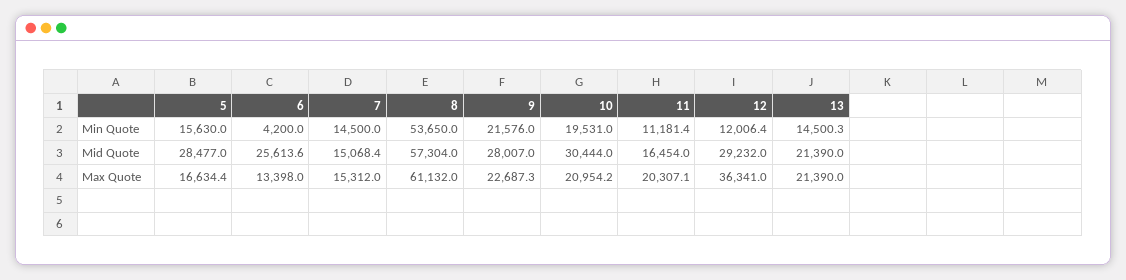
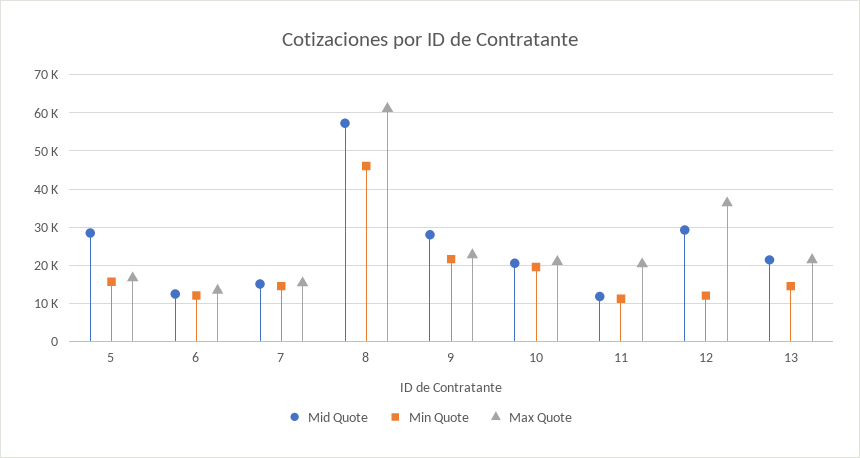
  {
    "Min Quote": {
      "5": 15630,
-     "6": 4200,
+     "6": 12000,
      "7": 14500,
-     "8": 53650,
+     "8": 46000,
      "9": 21576,
      "10": 19531,
      "11": 11181.4,
      "12": 12006.4,
      "13": 14500.3
    },
    "Mid Quote": {
      "5": 28477,
-     "6": 25613.6,
+     "6": 12000,
      "7": 15068.4,
      "8": 57304,
      "9": 28007,
-     "10": 30444,
+     "10": 20000,
-     "11": 16454,
+     "11": 12000,
      "12": 29232,
      "13": 21390
    },
    "Max Quote": {
      "5": 16634.4,
      "6": 13398,
      "7": 15312,
      "8": 61132,
      "9": 22687.3,
      "10": 20954.2,
      "11": 20307.1,
      "12": 36341,
      "13": 21390
    }
  }

